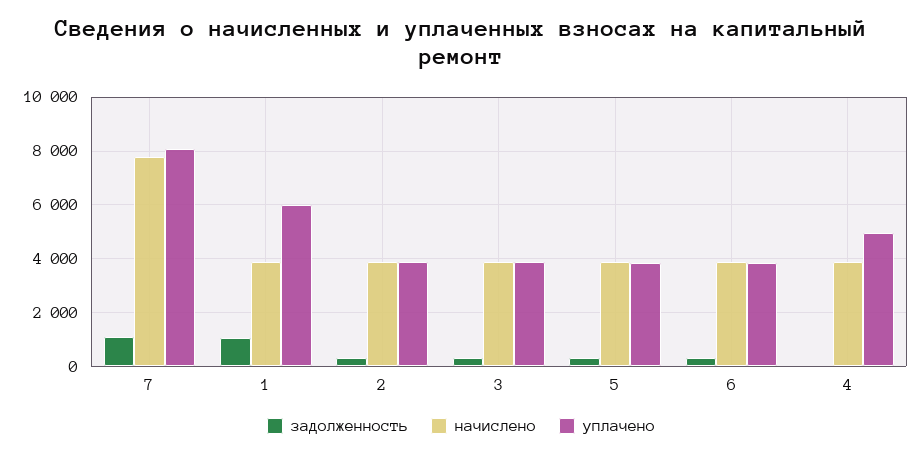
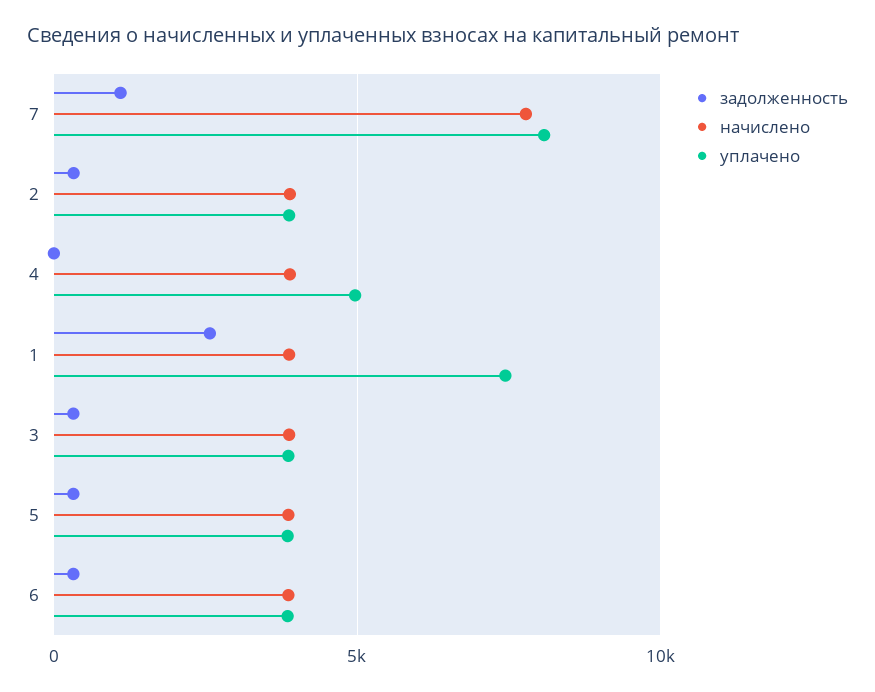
  {
    "задолженность": {
      "7": 1000,
-     "1": 1000,
+     "1": 2500,
      "2": 250,
      "3": 250,
      "5": 250,
      "6": 250,
      "4": 0
    },
    "начислено": {
      "7": 7750,
      "1": 4000,
      "2": 4000,
      "3": 4000,
      "5": 3750,
      "6": 3750,
      "4": 4000
    },
    "уплачено": {
      "7": 8000,
-     "1": 6000,
+     "1": 7500,
      "2": 4000,
      "3": 3750,
      "5": 3750,
      "6": 3750,
      "4": 5000
    }
  }

